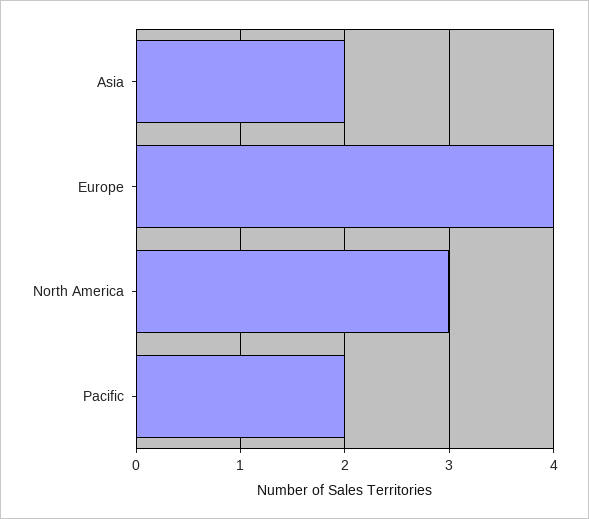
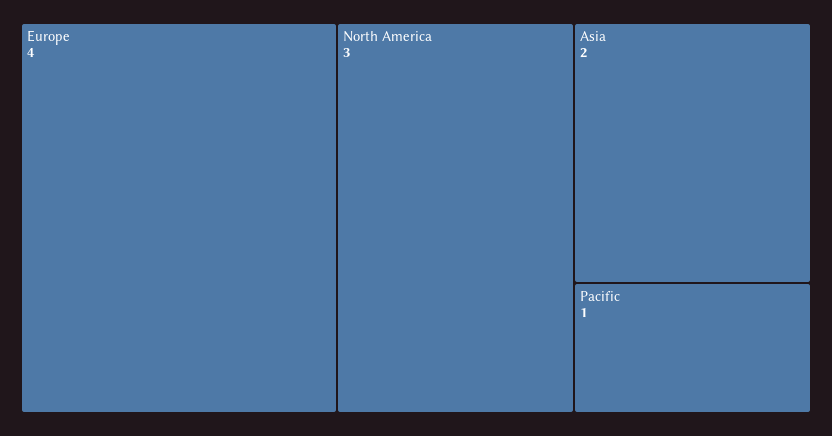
  {
    "Asia": 2,
    "Europe": 4,
    "North America": 3,
-   "Pacific": 2
+   "Pacific": 1
  }

